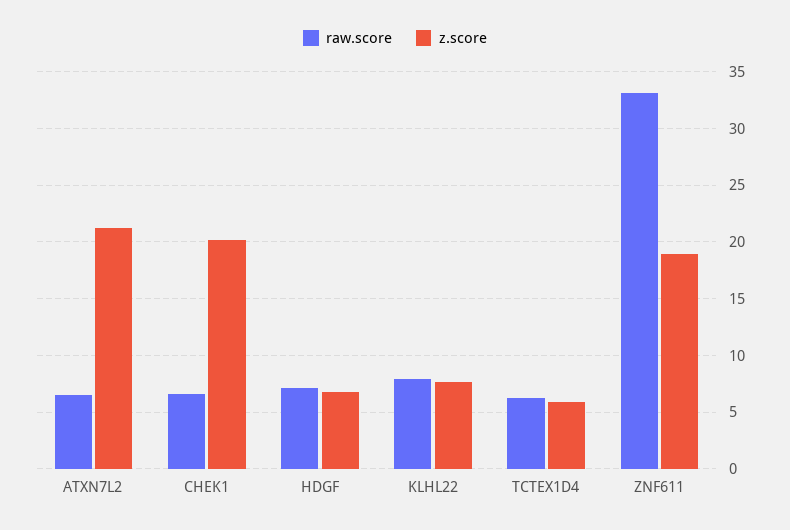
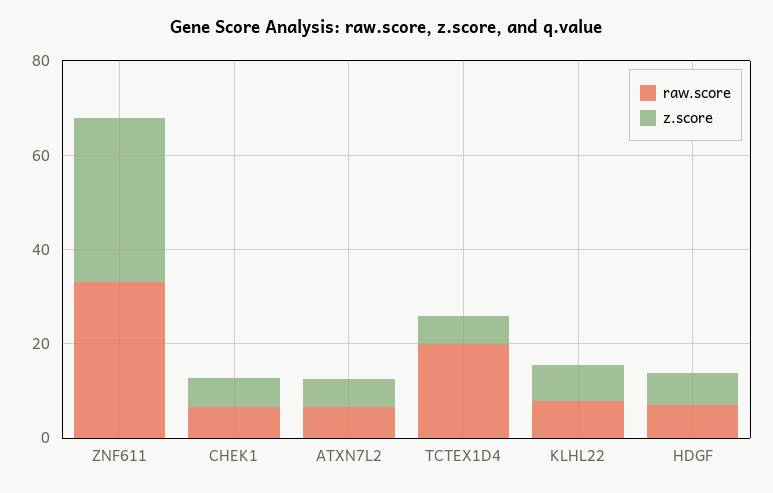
  {
    "raw.score": {
      "ATXN7L2": 7,
      "CHEK1": 7,
      "HDGF": 7,
      "KLHL22": 8,
-     "TCTEX1D4": 6,
+     "TCTEX1D4": 20,
      "ZNF611": 33
    },
    "z.score": {
-     "ATXN7L2": 21,
+     "ATXN7L2": 5,
-     "CHEK1": 20,
+     "CHEK1": 5,
      "HDGF": 7,
      "KLHL22": 8,
      "TCTEX1D4": 6,
-     "ZNF611": 19
+     "ZNF611": 35
    }
  }

